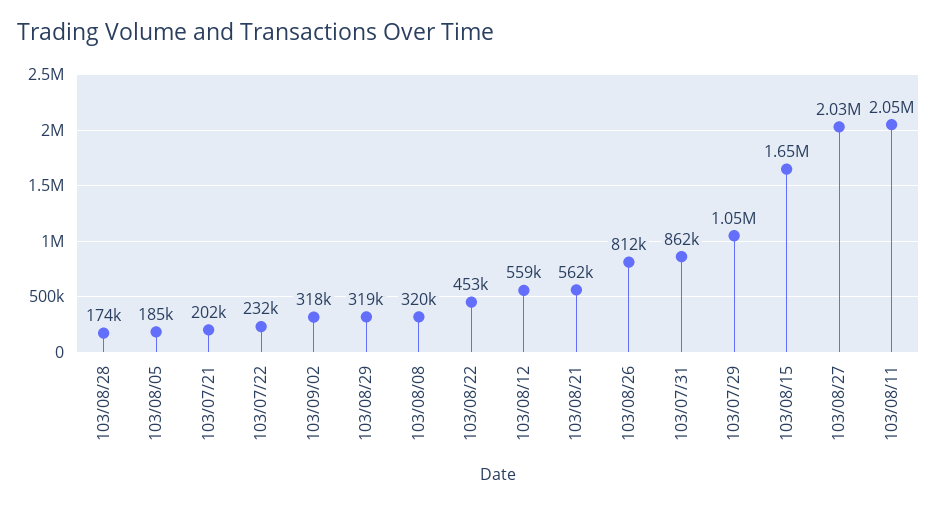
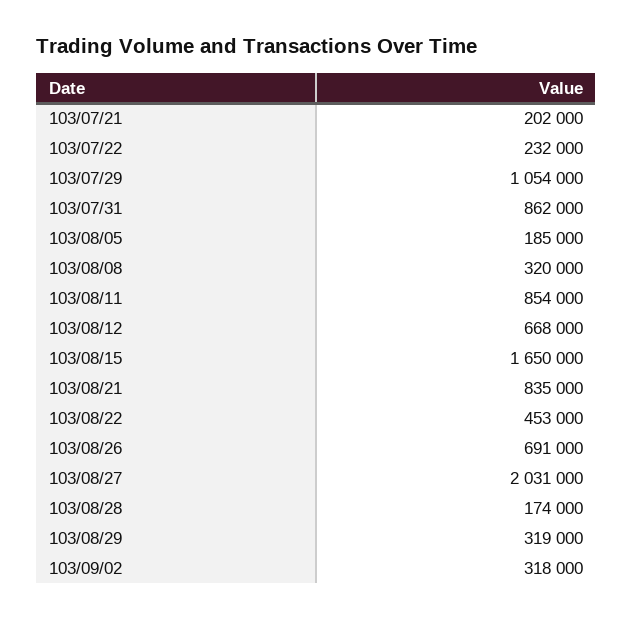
  {
    "103/08/28": 174000,
    "103/08/05": 185000,
    "103/07/21": 202000,
    "103/07/22": 232000,
    "103/09/02": 318000,
    "103/08/29": 319000,
    "103/08/08": 320000,
    "103/08/22": 453000,
-   "103/08/12": 559000,
+   "103/08/12": 668000,
-   "103/08/21": 562000,
+   "103/08/21": 835000,
-   "103/08/26": 812000,
+   "103/08/26": 691000,
    "103/07/31": 862000,
    "103/07/29": 1054000,
    "103/08/15": 1650000,
    "103/08/27": 2031000,
-   "103/08/11": 2050000
+   "103/08/11": 854000
  }

